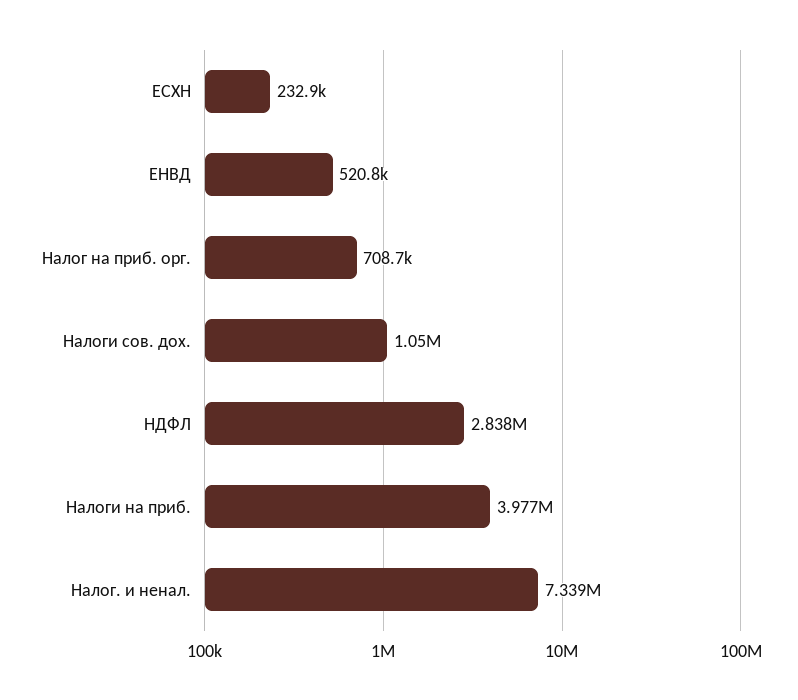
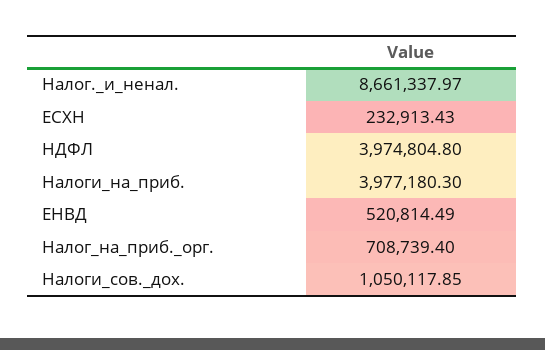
  {
    "ЕСХН": 232913.43,
    "ЕНВД": 520814.49,
    "Налог на приб. орг.": 708739.4,
    "Налоги сов. дох.": 1050117.85,
-   "НДФЛ": 2838000,
+   "НДФЛ": 3974804.8,
    "Налоги на приб.": 3977180.3,
-   "Налог. и ненал.": 7339000
+   "Налог. и ненал.": 8661337.97
  }

